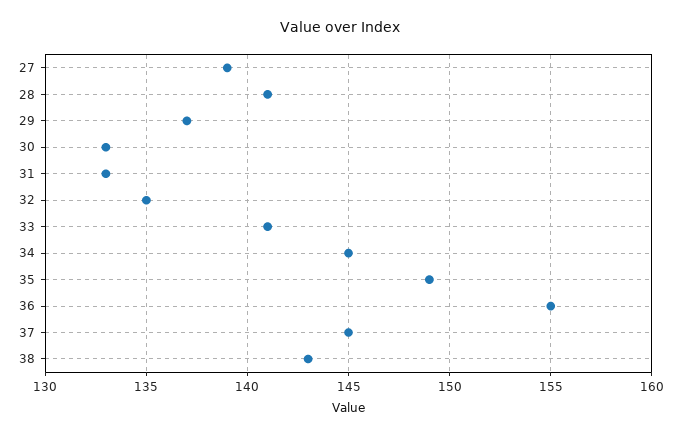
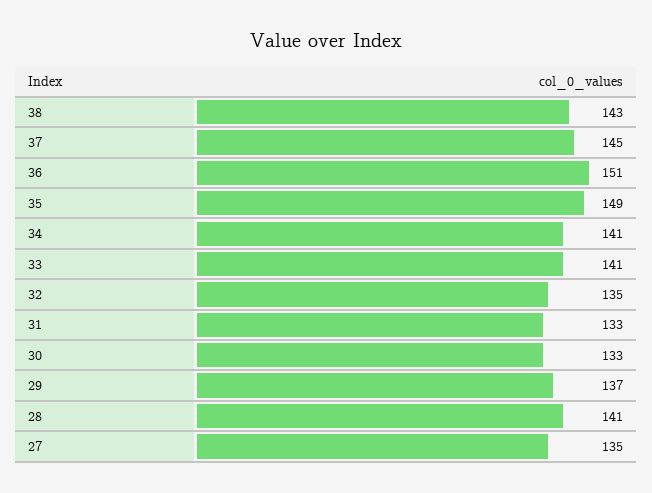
  {
-   "27": 139,
+   "27": 135,
    "28": 141,
    "29": 137,
    "30": 133,
    "31": 133,
    "32": 135,
    "33": 141,
-   "34": 145,
+   "34": 141,
    "35": 149,
-   "36": 155,
+   "36": 151,
    "37": 145,
    "38": 143
  }

